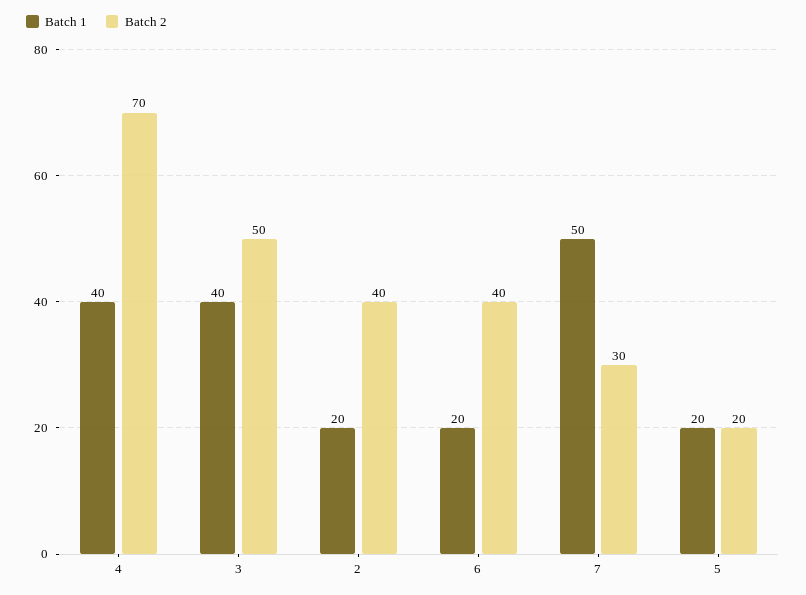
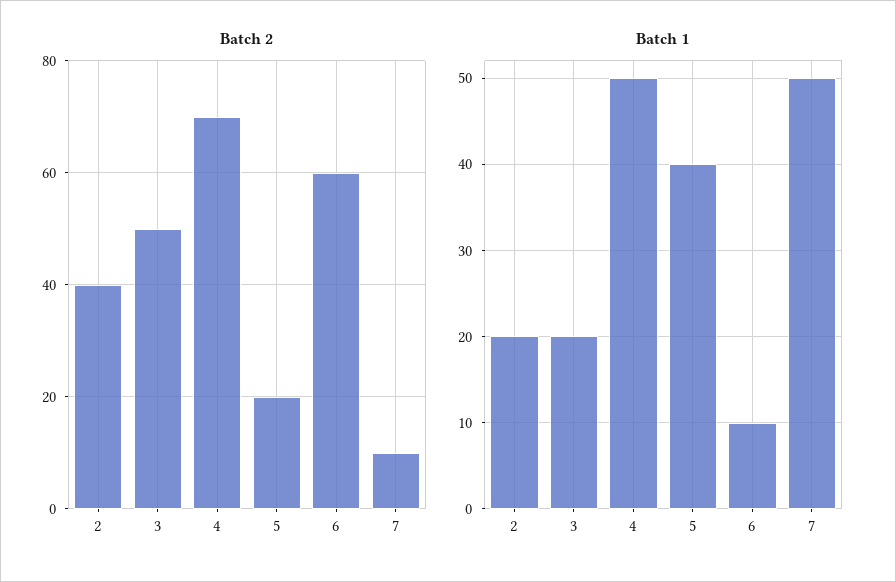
  {
    "Batch 1": {
-     "4": 40,
+     "4": 50,
-     "3": 40,
+     "3": 20,
      "2": 20,
-     "6": 20,
+     "6": 10,
      "7": 50,
-     "5": 20
+     "5": 40
    },
    "Batch 2": {
      "4": 70,
      "3": 50,
      "2": 40,
-     "6": 40,
+     "6": 60,
-     "7": 30,
+     "7": 10,
      "5": 20
    }
  }

